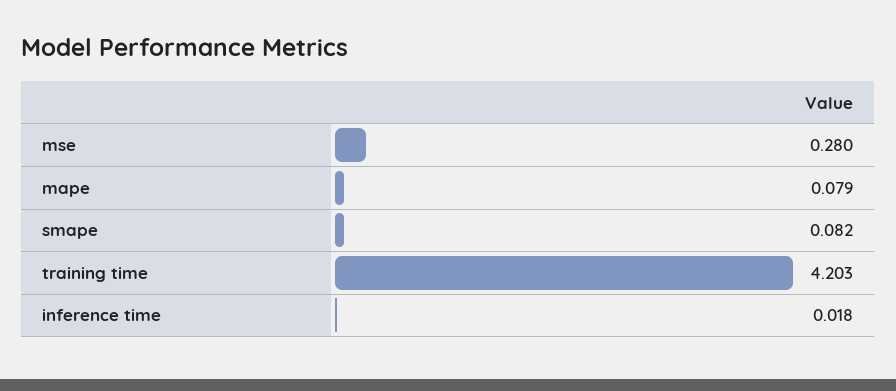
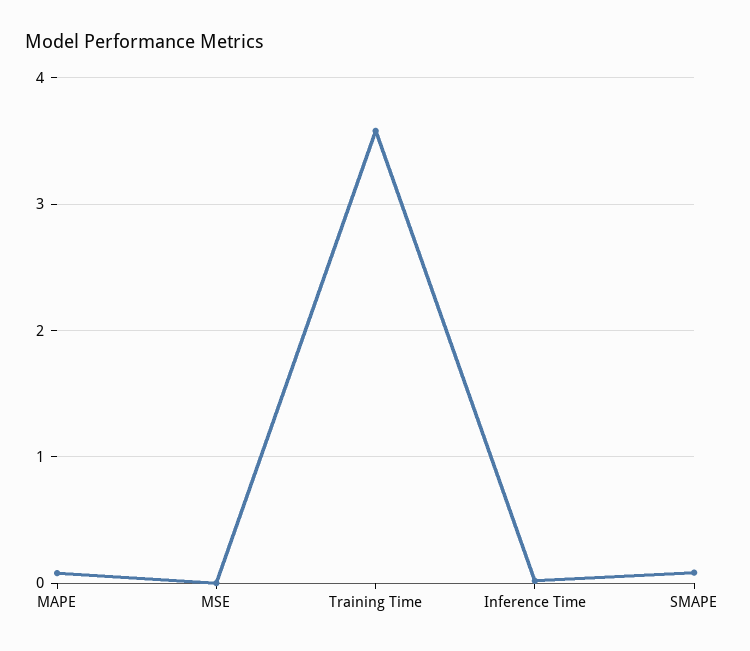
  {
-   "mse": 0.28,
+   "mse": 0,
    "mape": 0.079,
    "smape": 0.082,
-   "training time": 4.203,
+   "training time": 3.6,
    "inference time": 0.018
  }

